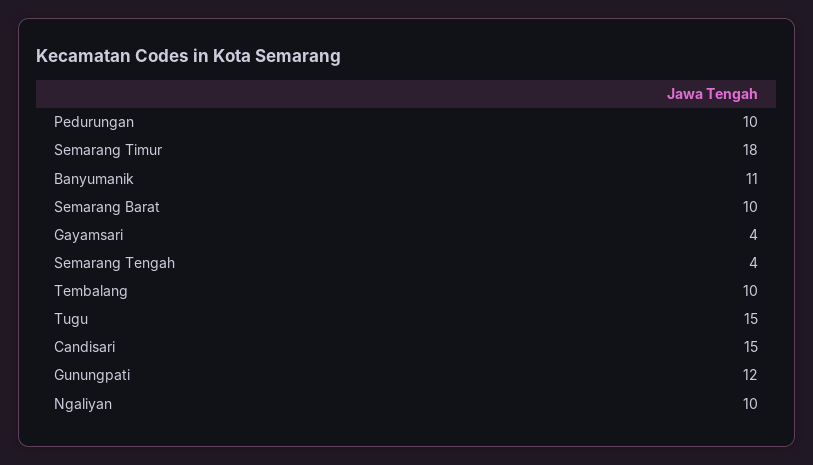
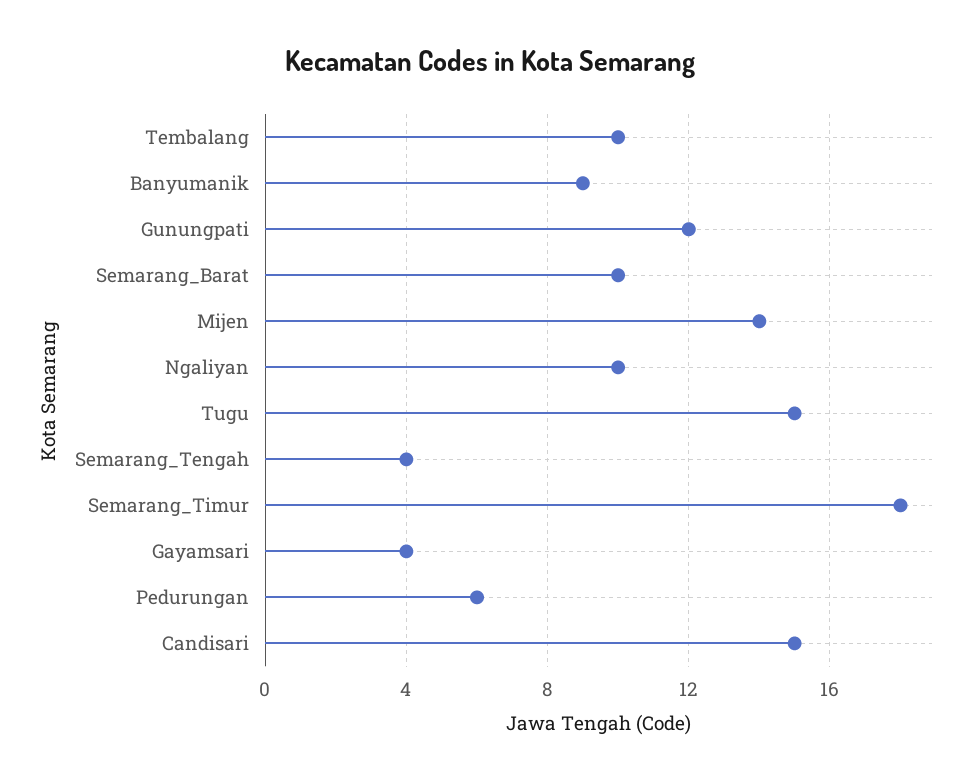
  {
-   "Pedurungan": 10,
+   "Pedurungan": 6,
    "Semarang Timur": 18,
-   "Banyumanik": 11,
+   "Banyumanik": 9,
    "Semarang Barat": 10,
    "Gayamsari": 4,
    "Semarang Tengah": 4,
    "Tembalang": 10,
    "Tugu": 15,
    "Candisari": 15,
    "Gunungpati": 12,
-   "Ngaliyan": 10
+   "Ngaliyan": 10,
+   "Mijen": 14
  }

